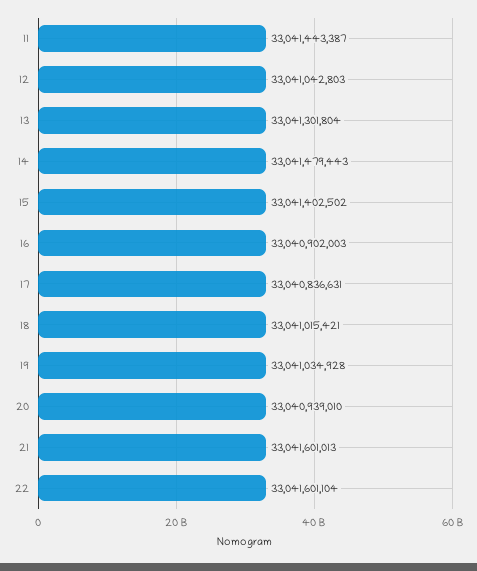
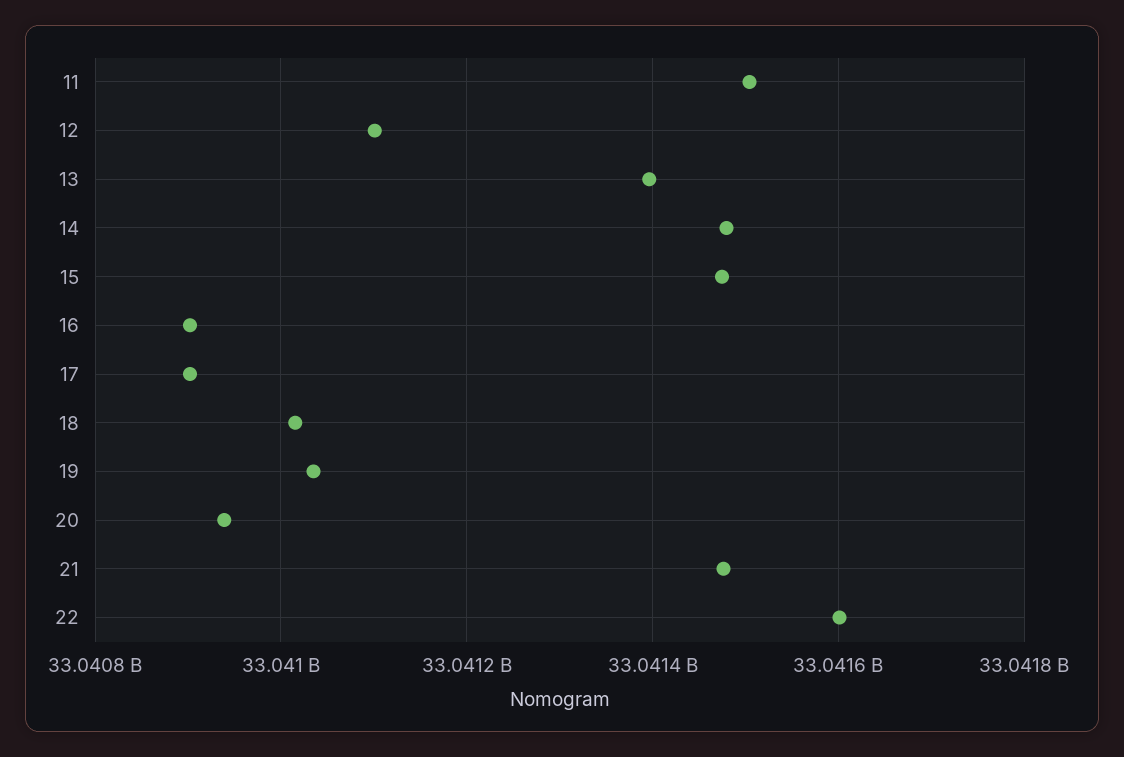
  {
-   "11": 33041443387,
+   "11": 33041500000,
-   "12": 33041042803,
+   "12": 33041100000,
-   "13": 33041301804,
+   "13": 33041400000,
    "14": 33041479443,
-   "15": 33041402502,
+   "15": 33041480000,
    "16": 33040902003,
-   "17": 33040836631,
+   "17": 33040900000,
    "18": 33041015421,
    "19": 33041034928,
    "20": 33040939010,
-   "21": 33041601013,
+   "21": 33041480000,
    "22": 33041601104
  }

